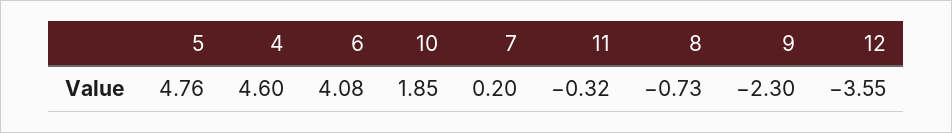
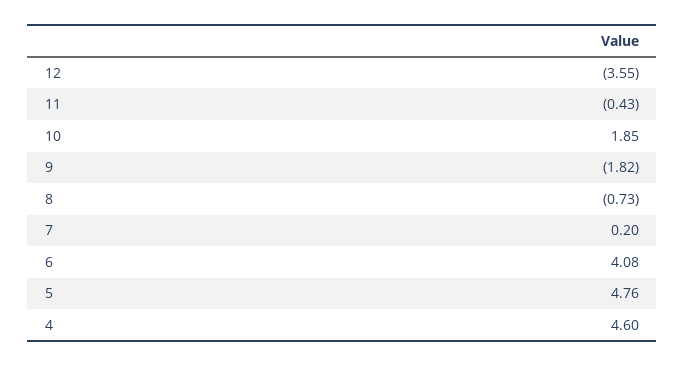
  {
    "5": 4.76,
    "4": 4.6,
    "6": 4.08,
    "10": 1.85,
    "7": 0.2,
-   "11": -0.32,
+   "11": -0.43,
    "8": -0.73,
-   "9": -2.3,
+   "9": -1.82,
    "12": -3.55
  }

